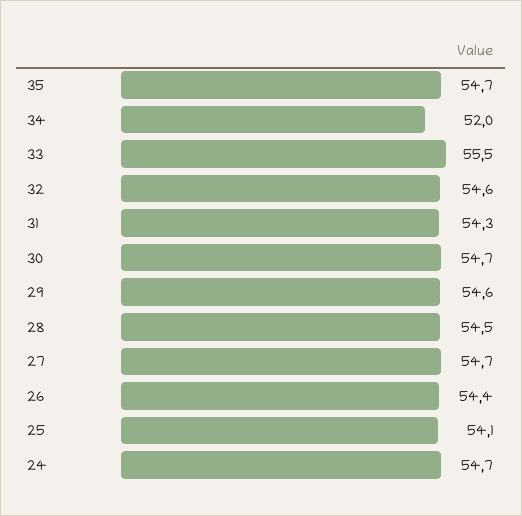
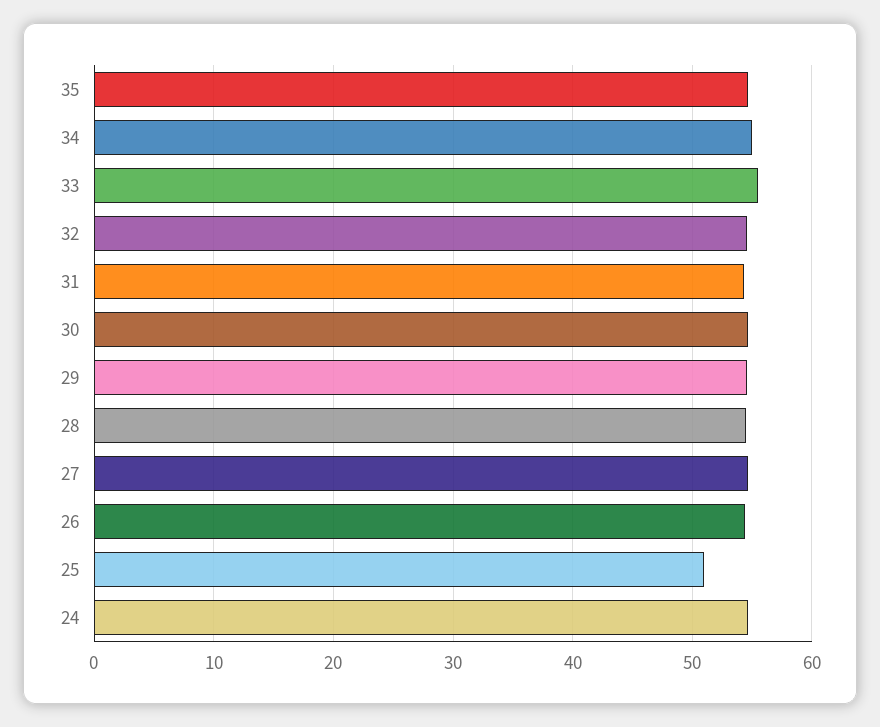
  {
    "35": 54.7,
-   "34": 52,
+   "34": 55,
    "33": 55.5,
    "32": 54.6,
    "31": 54.3,
    "30": 54.7,
    "29": 54.6,
    "28": 54.5,
    "27": 54.7,
    "26": 54.4,
-   "25": 54.1,
+   "25": 51,
    "24": 54.7
  }

